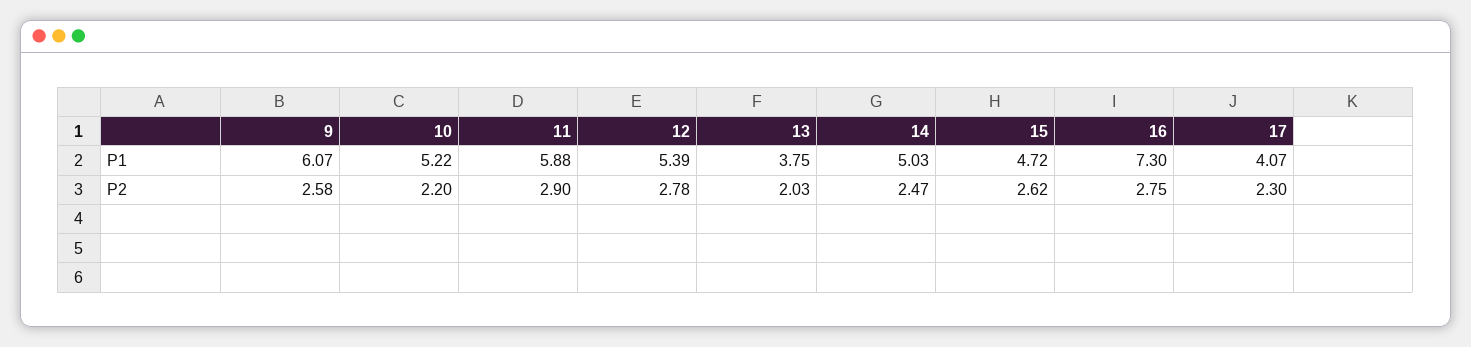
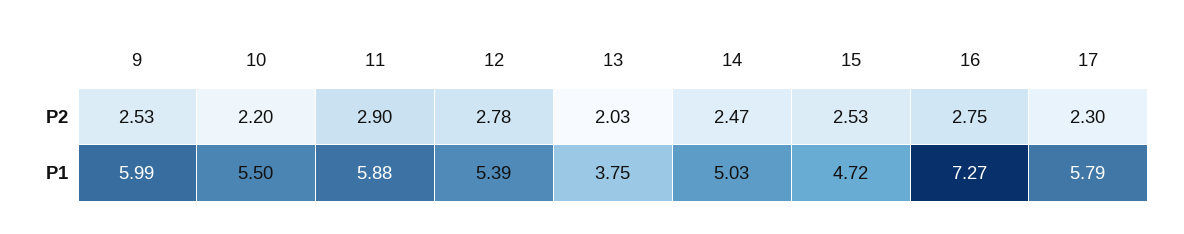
  {
    "9": {
-     "P1": 6.07,
+     "P1": 5.99,
-     "P2": 2.58
+     "P2": 2.53
    },
    "10": {
-     "P1": 5.22,
+     "P1": 5.5,
      "P2": 2.2
    },
    "11": {
      "P1": 5.88,
      "P2": 2.9
    },
    "12": {
      "P1": 5.39,
      "P2": 2.78
    },
    "13": {
      "P1": 3.75,
      "P2": 2.03
    },
    "14": {
      "P1": 5.03,
      "P2": 2.47
    },
    "15": {
      "P1": 4.72,
-     "P2": 2.62
+     "P2": 2.53
    },
    "16": {
-     "P1": 7.3,
+     "P1": 7.27,
      "P2": 2.75
    },
    "17": {
-     "P1": 4.07,
+     "P1": 5.79,
      "P2": 2.3
    }
  }

